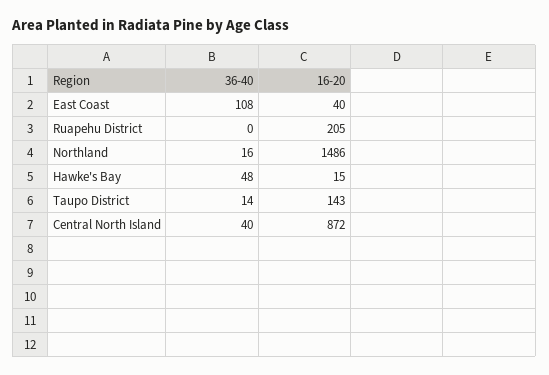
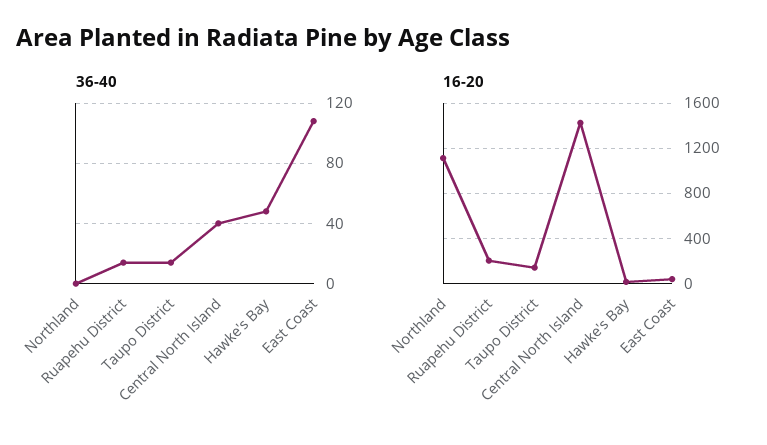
  {
    "36-40": {
      "East Coast": 108,
-     "Ruapehu District": 0,
+     "Ruapehu District": 15,
-     "Northland": 16,
+     "Northland": 0,
      "Hawke's Bay": 48,
      "Taupo District": 14,
      "Central North Island": 40
    },
    "16-20": {
      "East Coast": 40,
      "Ruapehu District": 205,
-     "Northland": 1486,
+     "Northland": 1100,
      "Hawke's Bay": 15,
      "Taupo District": 143,
-     "Central North Island": 872
+     "Central North Island": 1400
    }
  }

